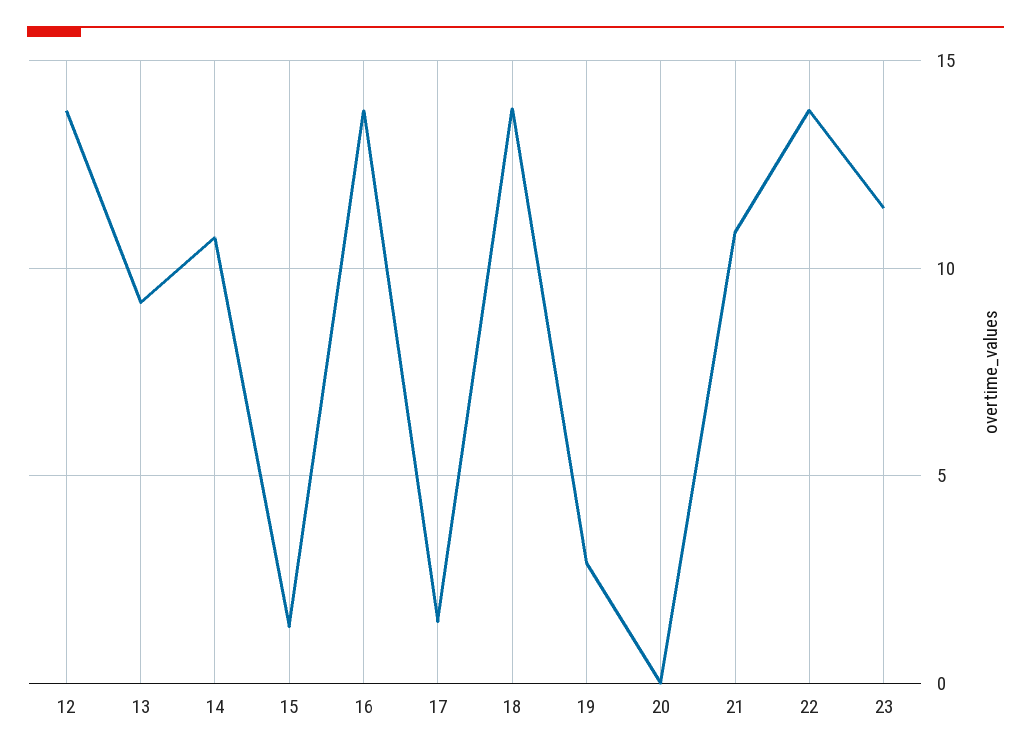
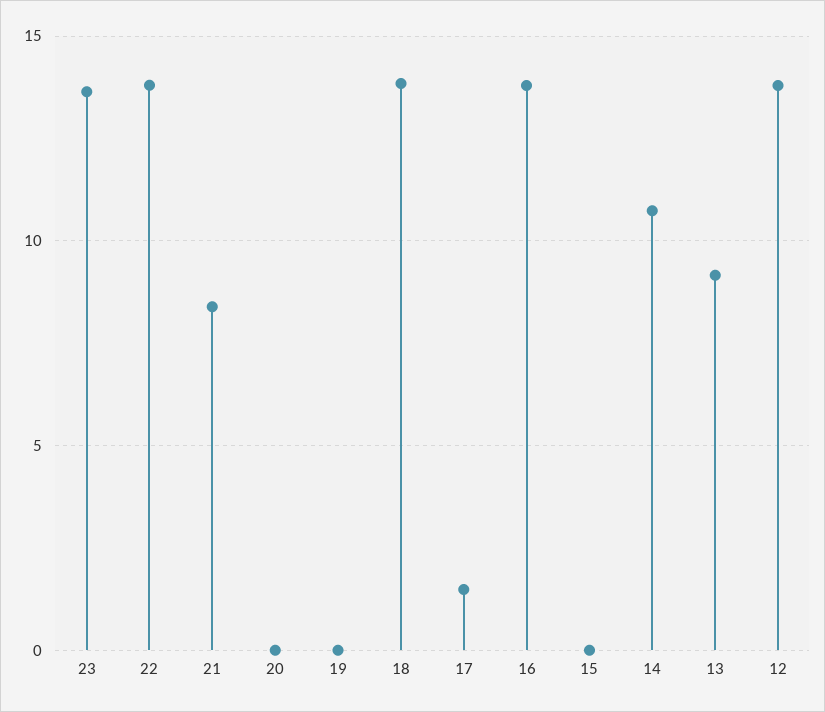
  {
    "12": 14,
    "13": 9,
    "14": 10.5,
-   "15": 1.5,
+   "15": 0,
    "16": 14,
    "17": 1.5,
    "18": 14,
-   "19": 3,
+   "19": 0,
    "20": 0,
-   "21": 11,
+   "21": 8.5,
    "22": 14,
-   "23": 11.5
+   "23": 13.5
  }

